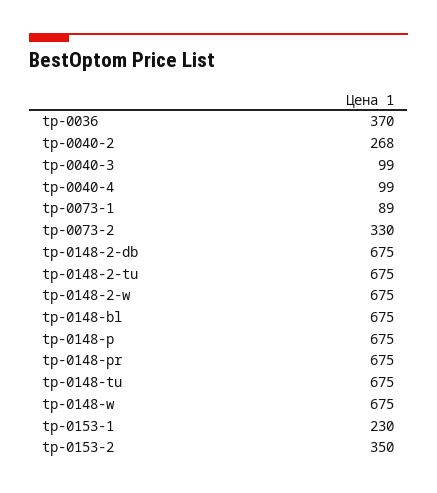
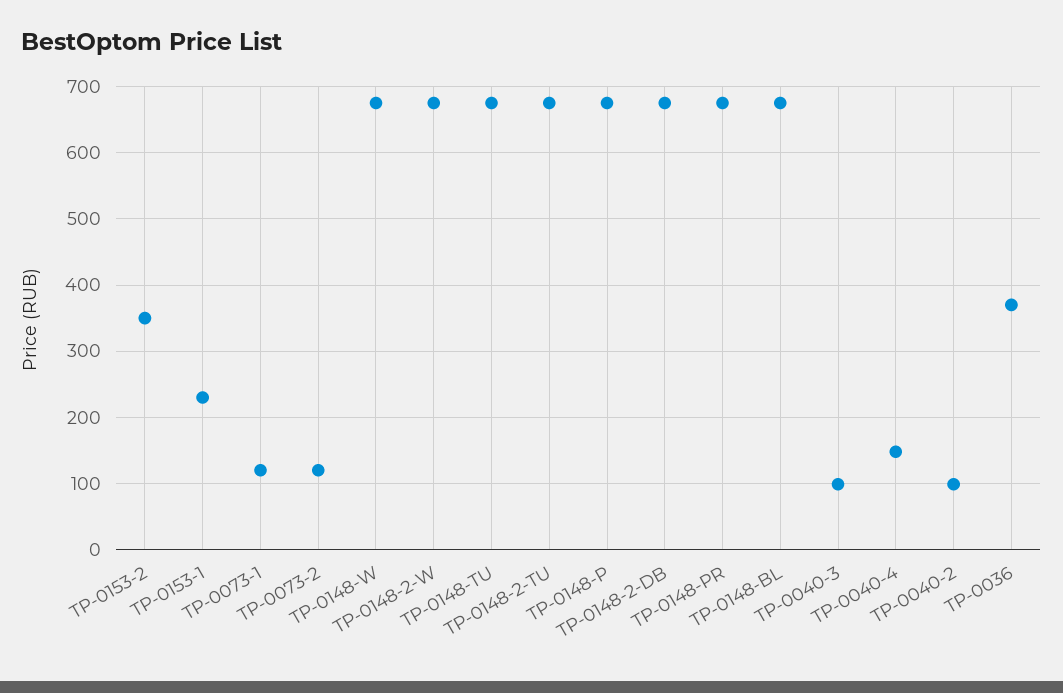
  {
    "tp-0036": 370,
-   "tp-0040-2": 268,
+   "tp-0040-2": 100,
    "tp-0040-3": 99,
-   "tp-0040-4": 99,
+   "tp-0040-4": 150,
-   "tp-0073-1": 89,
+   "tp-0073-1": 120,
-   "tp-0073-2": 330,
+   "tp-0073-2": 120,
    "tp-0148-2-db": 675,
    "tp-0148-2-tu": 675,
    "tp-0148-2-w": 675,
    "tp-0148-bl": 675,
    "tp-0148-p": 675,
    "tp-0148-pr": 675,
    "tp-0148-tu": 675,
    "tp-0148-w": 675,
    "tp-0153-1": 230,
    "tp-0153-2": 350
  }

